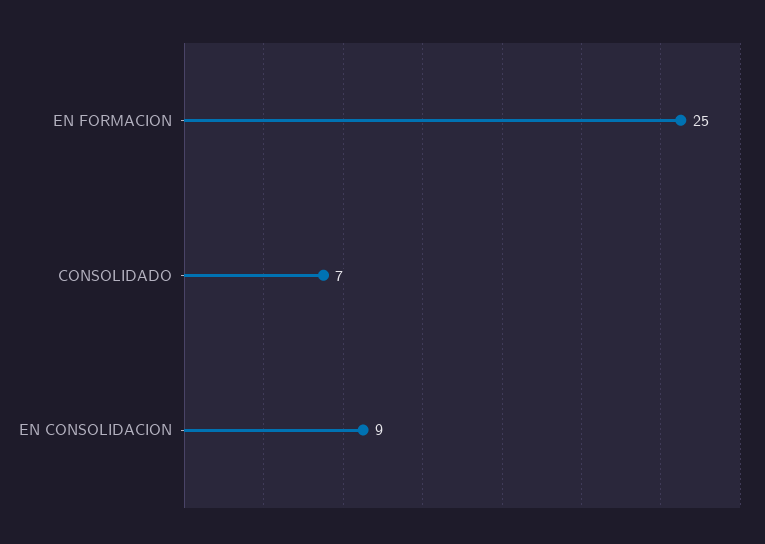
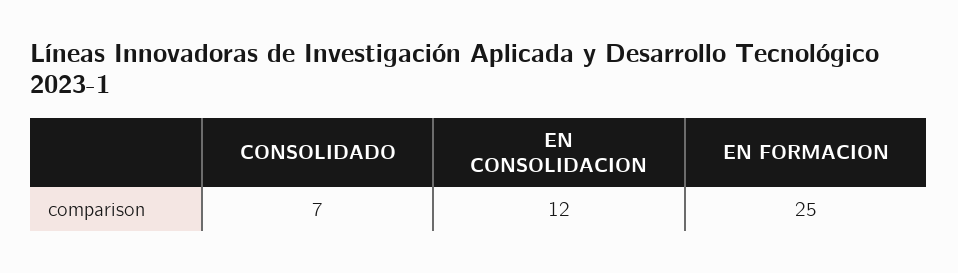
  {
    "EN FORMACION": 25,
    "CONSOLIDADO": 7,
-   "EN CONSOLIDACION": 9
+   "EN CONSOLIDACION": 12
  }

